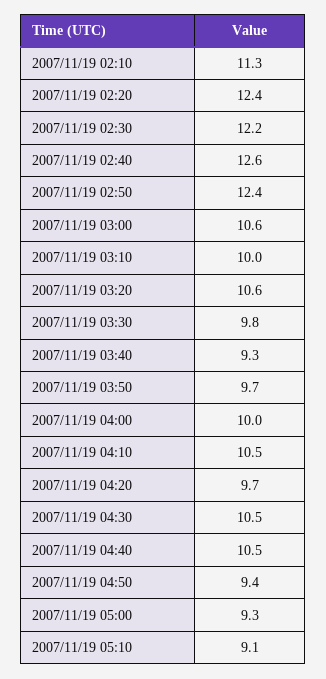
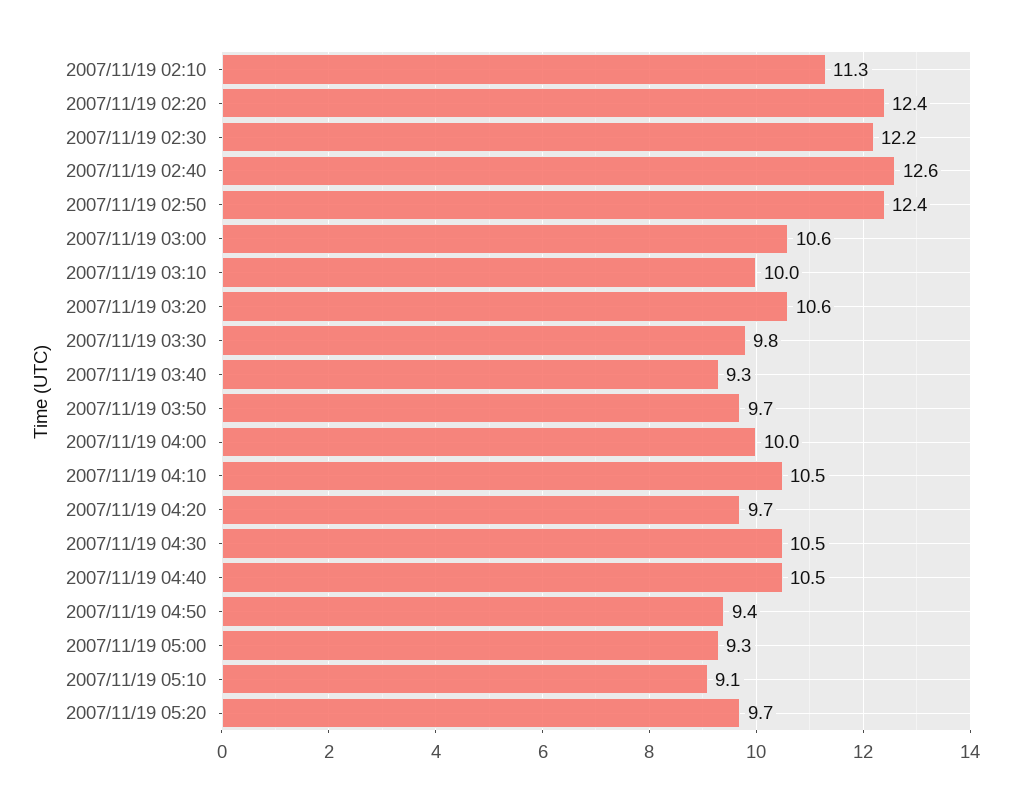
  {
    "2007/11/19 02:10": 11.3,
    "2007/11/19 02:20": 12.4,
    "2007/11/19 02:30": 12.2,
    "2007/11/19 02:40": 12.6,
    "2007/11/19 02:50": 12.4,
    "2007/11/19 03:00": 10.6,
    "2007/11/19 03:10": 10,
    "2007/11/19 03:20": 10.6,
    "2007/11/19 03:30": 9.8,
    "2007/11/19 03:40": 9.3,
    "2007/11/19 03:50": 9.7,
    "2007/11/19 04:00": 10,
    "2007/11/19 04:10": 10.5,
    "2007/11/19 04:20": 9.7,
    "2007/11/19 04:30": 10.5,
    "2007/11/19 04:40": 10.5,
    "2007/11/19 04:50": 9.4,
    "2007/11/19 05:00": 9.3,
-   "2007/11/19 05:10": 9.1
+   "2007/11/19 05:10": 9.1,
+   "2007/11/19 05:20": 9.7
  }

